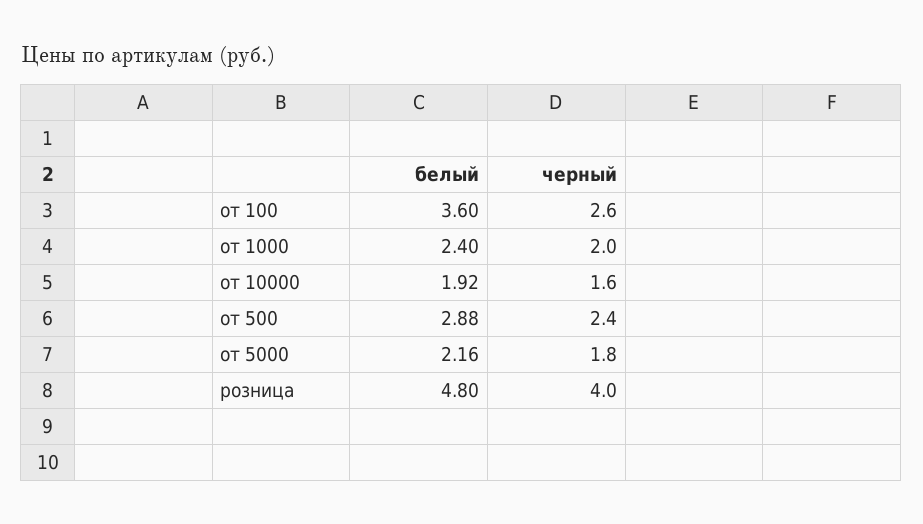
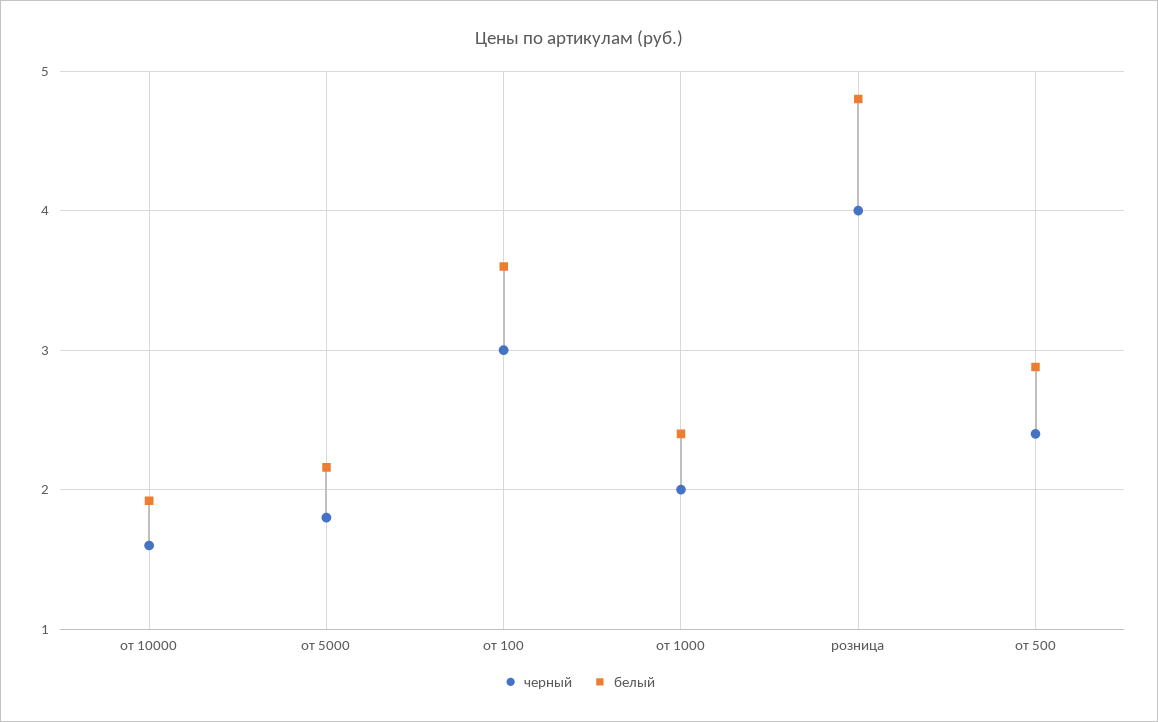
  {
    "белый": {
      "от 100": 3.6,
      "от 1000": 2.4,
      "от 10000": 1.92,
      "от 500": 2.88,
      "от 5000": 2.16,
      "розница": 4.8
    },
    "черный": {
-     "от 100": 2.6,
+     "от 100": 3,
      "от 1000": 2,
      "от 10000": 1.6,
      "от 500": 2.4,
      "от 5000": 1.8,
      "розница": 4
    }
  }

